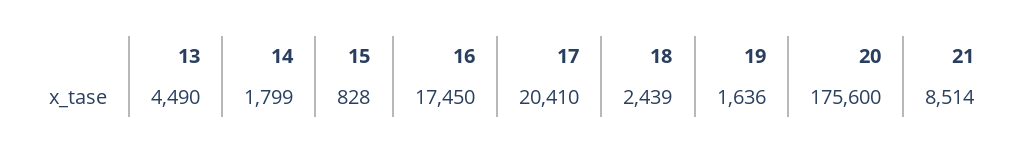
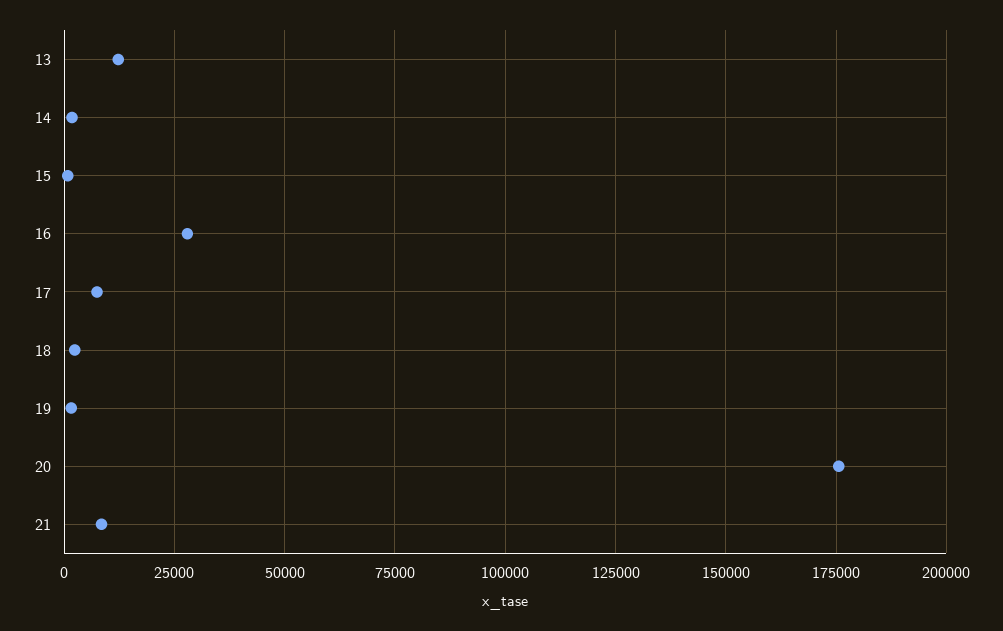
  {
-   "13": 4490,
+   "13": 12500,
    "14": 1799,
    "15": 828,
-   "16": 17450,
+   "16": 27500,
-   "17": 20410,
+   "17": 7500,
    "18": 2439,
    "19": 1636,
    "20": 175600,
    "21": 8514
  }

